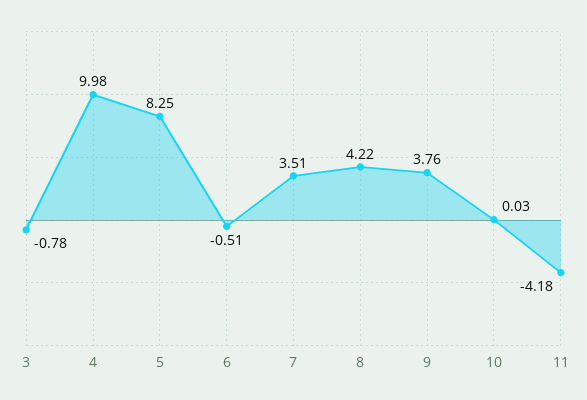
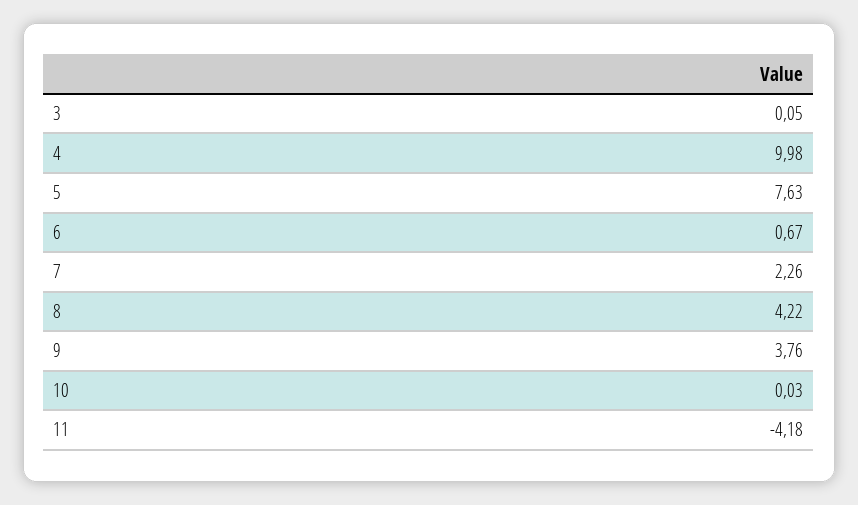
  {
-   "3": -0.78,
+   "3": 0.05,
    "4": 9.98,
-   "5": 8.25,
+   "5": 7.63,
-   "6": -0.51,
+   "6": 0.67,
-   "7": 3.51,
+   "7": 2.26,
    "8": 4.22,
    "9": 3.76,
    "10": 0.03,
    "11": -4.18
  }

